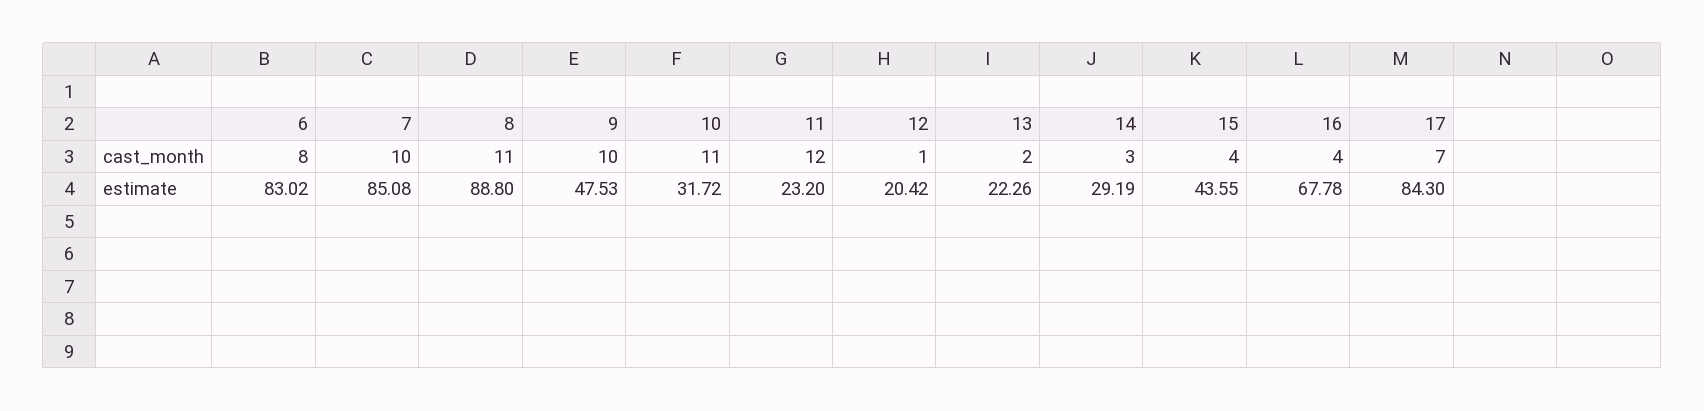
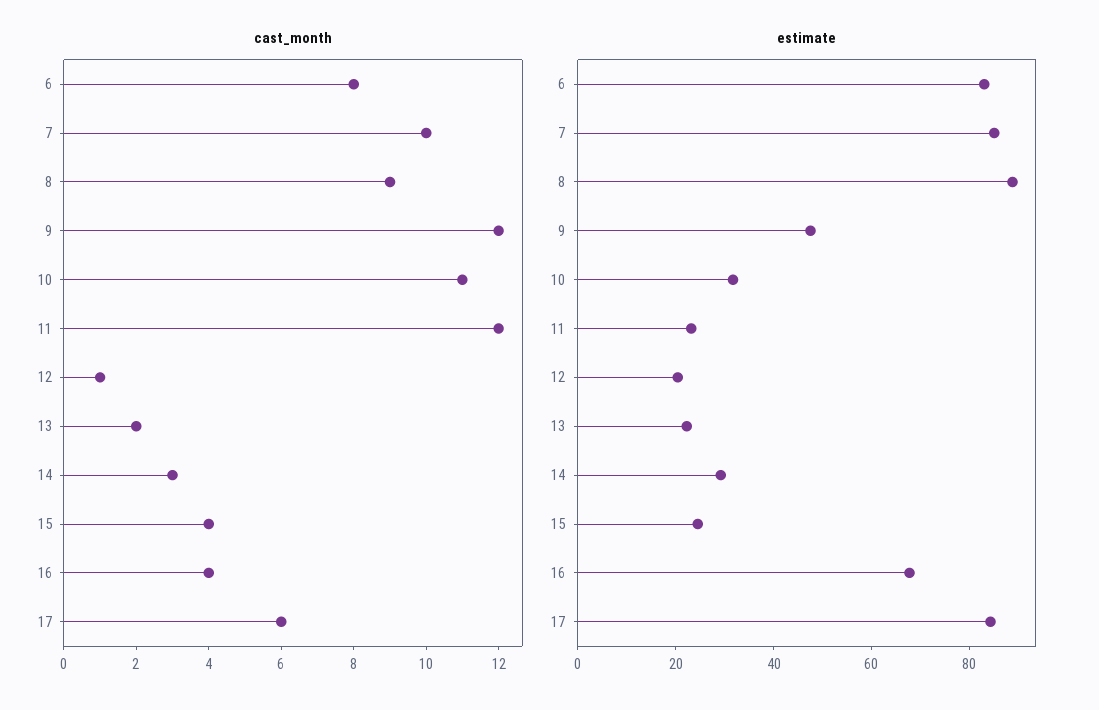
  {
    "cast_month": {
      "6": 8,
      "7": 10,
-     "8": 11,
+     "8": 9,
-     "9": 10,
+     "9": 12,
      "10": 11,
      "11": 12,
      "12": 1,
      "13": 2,
      "14": 3,
      "15": 4,
      "16": 4,
-     "17": 7
+     "17": 6
    },
    "estimate": {
      "6": 83.02,
      "7": 85.08,
      "8": 88.8,
      "9": 47.53,
      "10": 31.72,
      "11": 23.2,
      "12": 20.42,
      "13": 22.26,
      "14": 29.19,
-     "15": 43.55,
+     "15": 25,
      "16": 67.78,
      "17": 84.3
    }
  }

